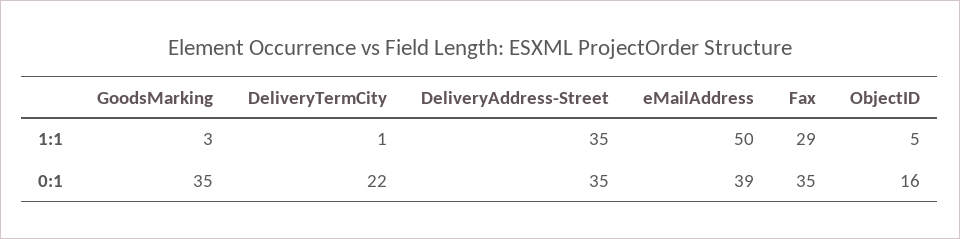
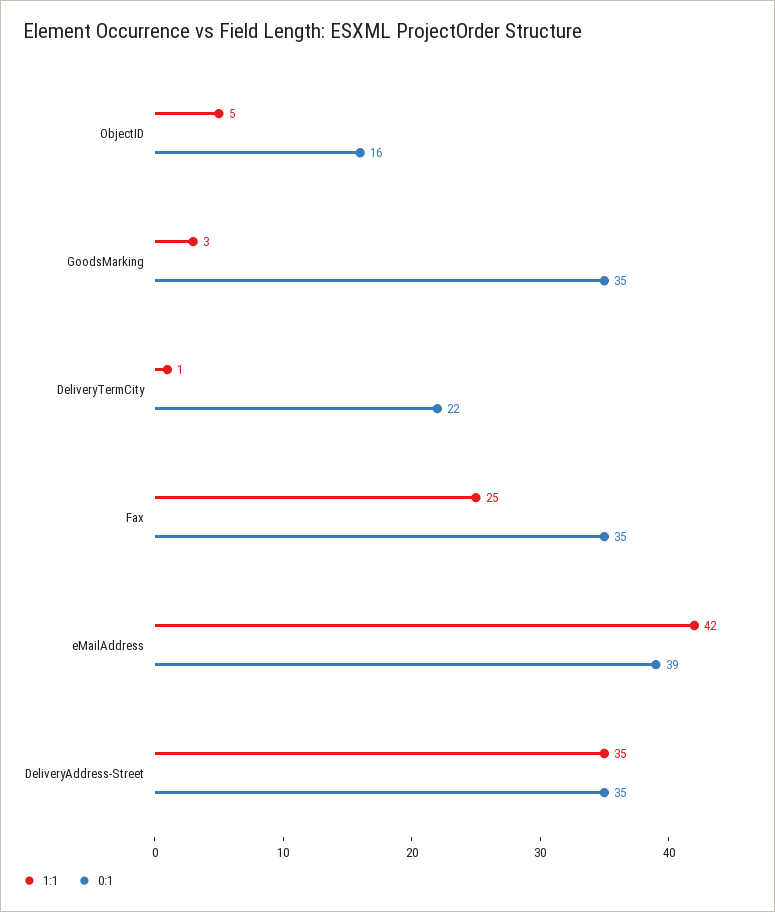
  {
    "1:1": {
      "GoodsMarking": 3,
      "DeliveryTermCity": 1,
      "DeliveryAddress-Street": 35,
-     "eMailAddress": 50,
+     "eMailAddress": 42,
-     "Fax": 29,
+     "Fax": 25,
      "ObjectID": 5
    },
    "0:1": {
      "GoodsMarking": 35,
      "DeliveryTermCity": 22,
      "DeliveryAddress-Street": 35,
      "eMailAddress": 39,
      "Fax": 35,
      "ObjectID": 16
    }
  }

